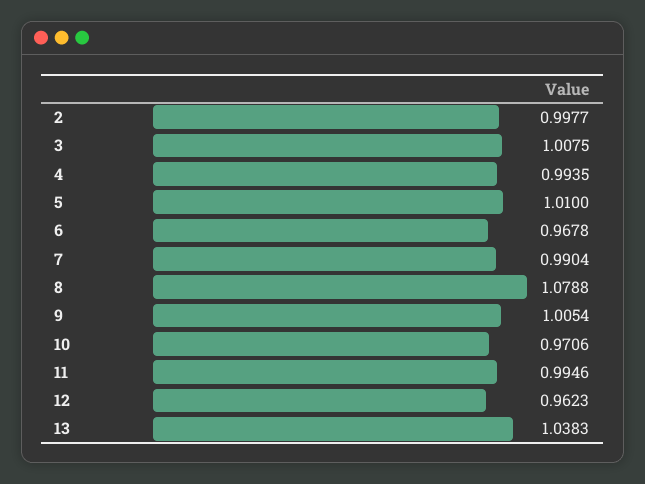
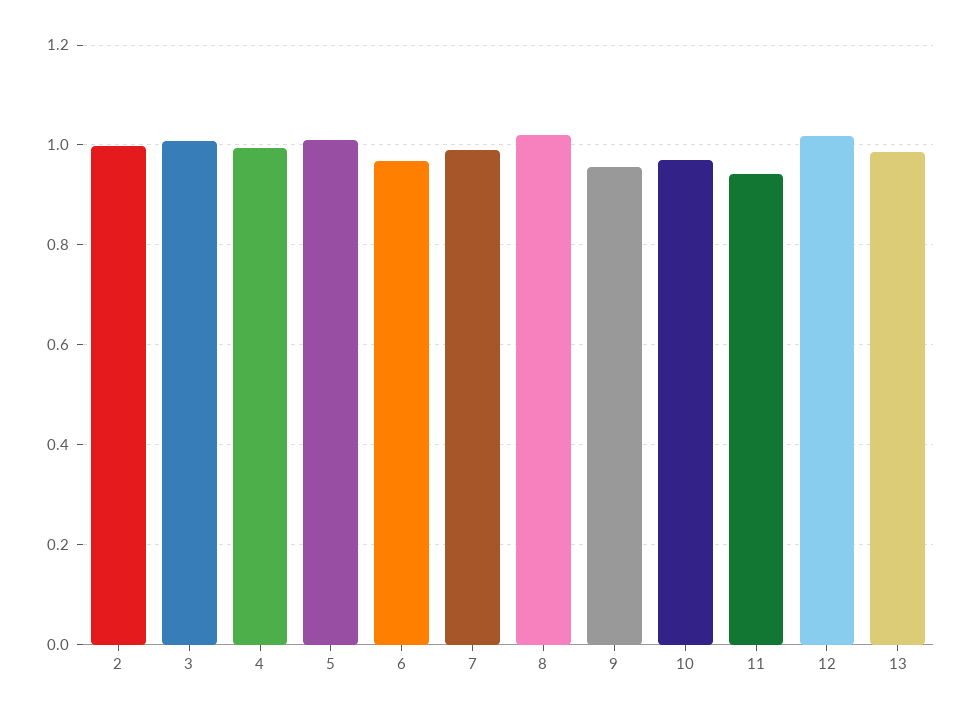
  {
    "2": 0.9977,
    "3": 1.0075,
    "4": 0.9935,
    "5": 1.01,
    "6": 0.9678,
    "7": 0.9904,
-   "8": 1.0788,
+   "8": 1.02,
-   "9": 1.0054,
+   "9": 0.96,
    "10": 0.9706,
-   "11": 0.9946,
+   "11": 0.94,
-   "12": 0.9623,
+   "12": 1.02,
-   "13": 1.0383
+   "13": 0.98
  }

